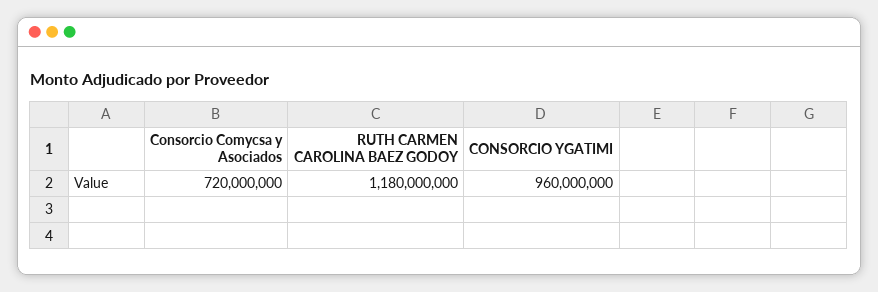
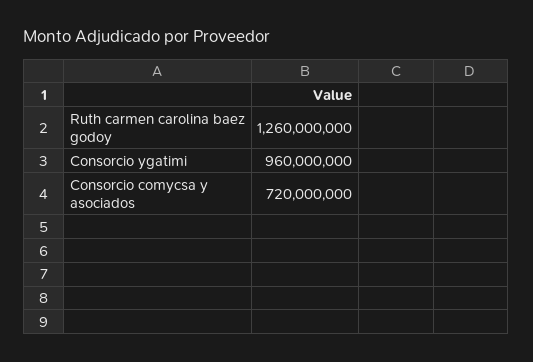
  {
    "Consorcio Comycsa y Asociados": 720000000,
-   "RUTH CARMEN CAROLINA BAEZ GODOY": 1180000000,
+   "RUTH CARMEN CAROLINA BAEZ GODOY": 1260000000,
    "CONSORCIO YGATIMI": 960000000
  }

